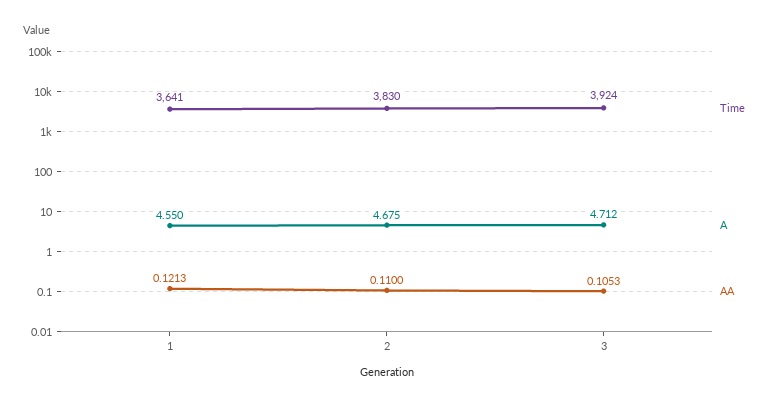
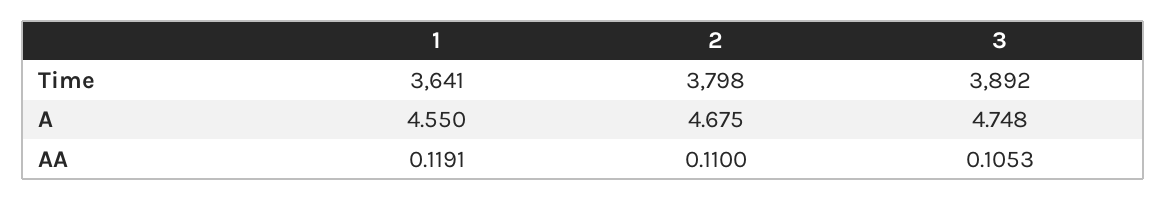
  {
    "Time": {
      "1": 3641,
-     "2": 3830,
+     "2": 3798,
-     "3": 3924
+     "3": 3892
    },
    "A": {
      "1": 4.55,
      "2": 4.675,
-     "3": 4.712
+     "3": 4.748
    },
    "AA": {
-     "1": 0.1213,
+     "1": 0.1191,
      "2": 0.11,
      "3": 0.1053
    }
  }

